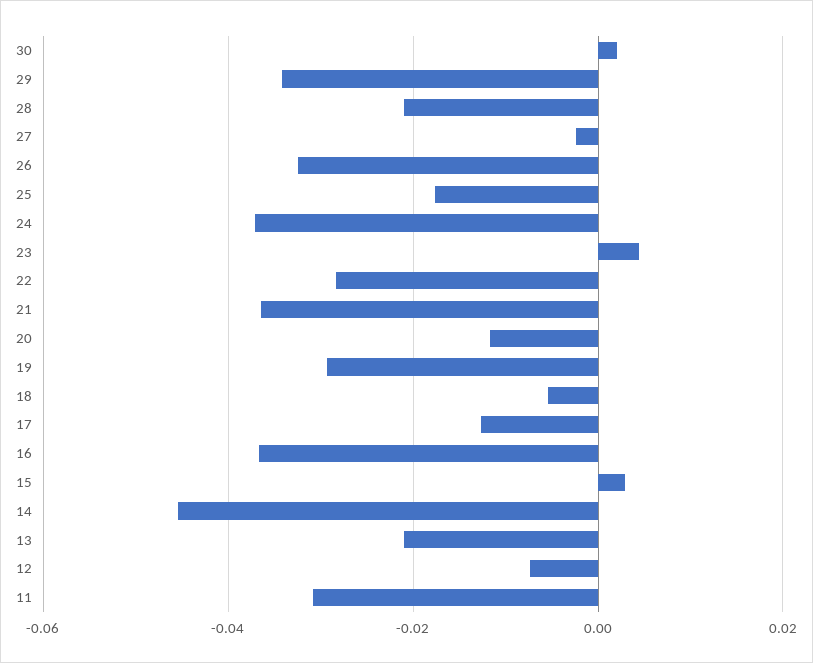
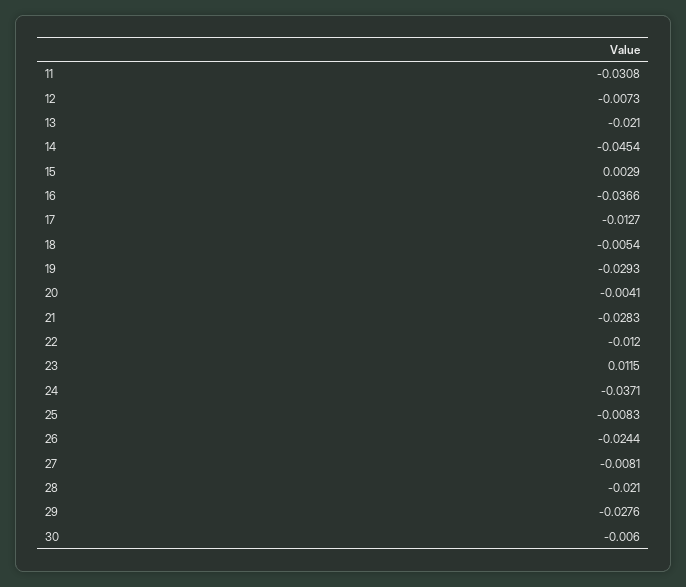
  {
-   "30": 0.002,
+   "30": -0.006,
-   "29": -0.034,
+   "29": -0.0276,
    "28": -0.021,
-   "27": -0.002,
+   "27": -0.0081,
-   "26": -0.032,
+   "26": -0.0244,
-   "25": -0.018,
+   "25": -0.0083,
    "24": -0.0371,
-   "23": 0.004,
+   "23": 0.0115,
-   "22": -0.028,
+   "22": -0.012,
-   "21": -0.036,
+   "21": -0.0283,
-   "20": -0.012,
+   "20": -0.0041,
    "19": -0.0293,
    "18": -0.0054,
    "17": -0.0127,
    "16": -0.0366,
    "15": 0.0029,
    "14": -0.0454,
    "13": -0.021,
    "12": -0.0073,
    "11": -0.0308
  }

